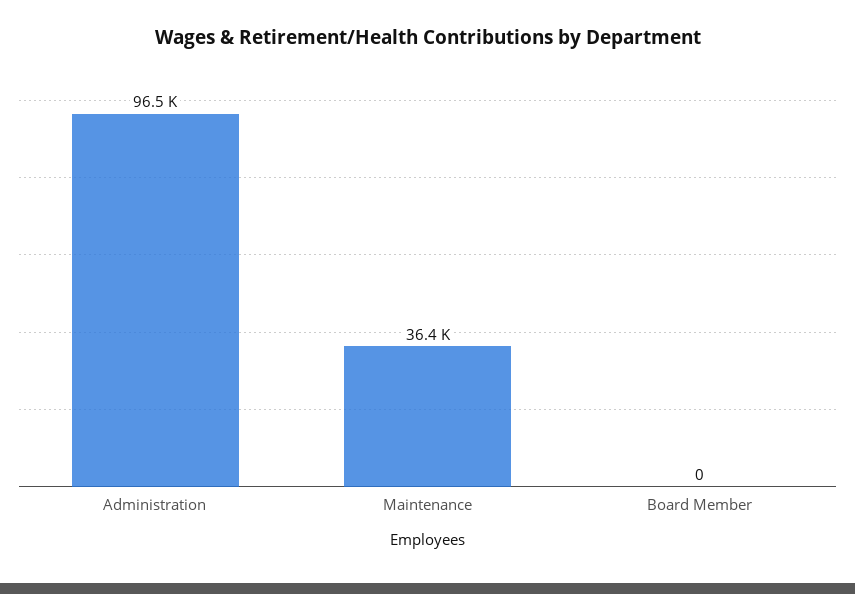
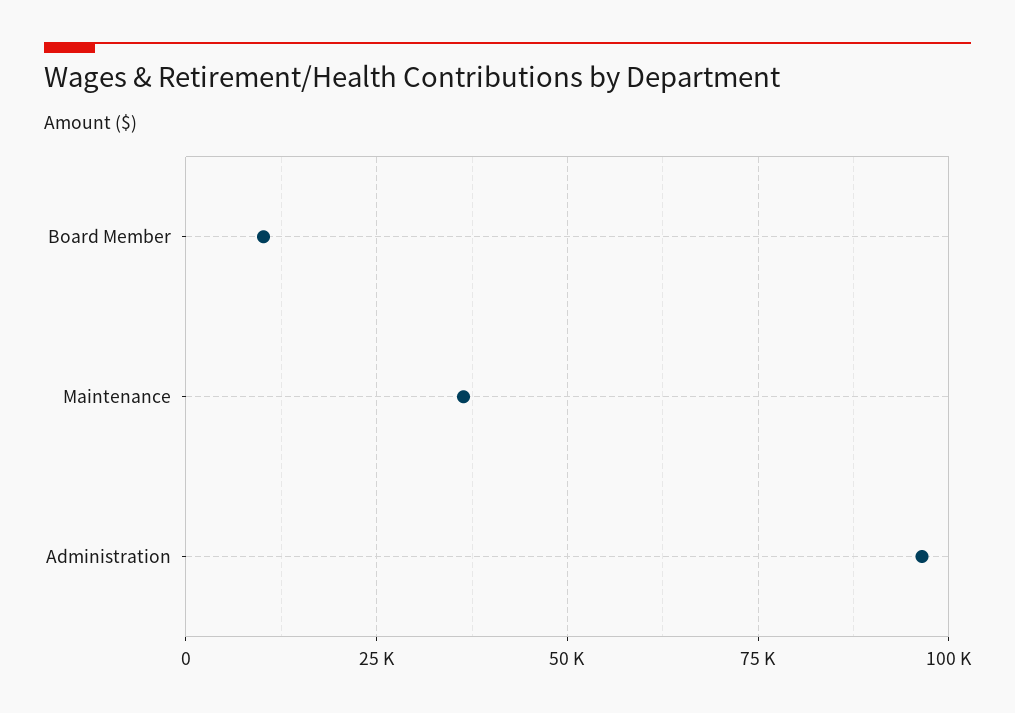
  {
    "Administration": 96500,
    "Maintenance": 36400,
-   "Board Member": 0
+   "Board Member": 10000
  }

